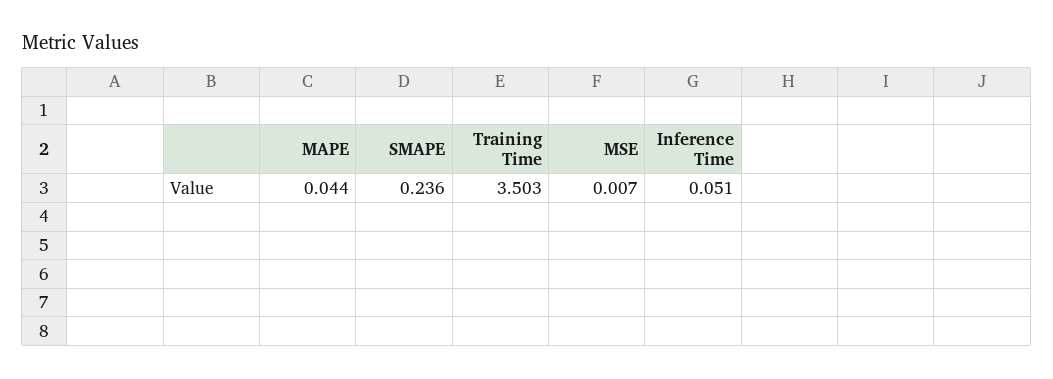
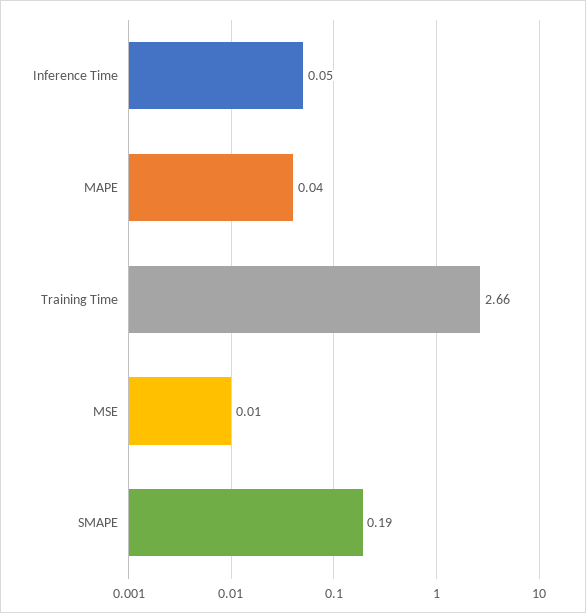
  {
    "MAPE": 0.044,
-   "SMAPE": 0.236,
+   "SMAPE": 0.19,
-   "Training Time": 3.503,
+   "Training Time": 2.66,
    "MSE": 0.007,
    "Inference Time": 0.051
  }

